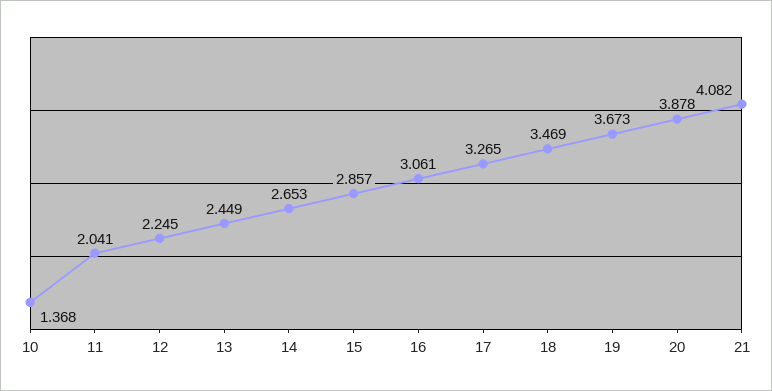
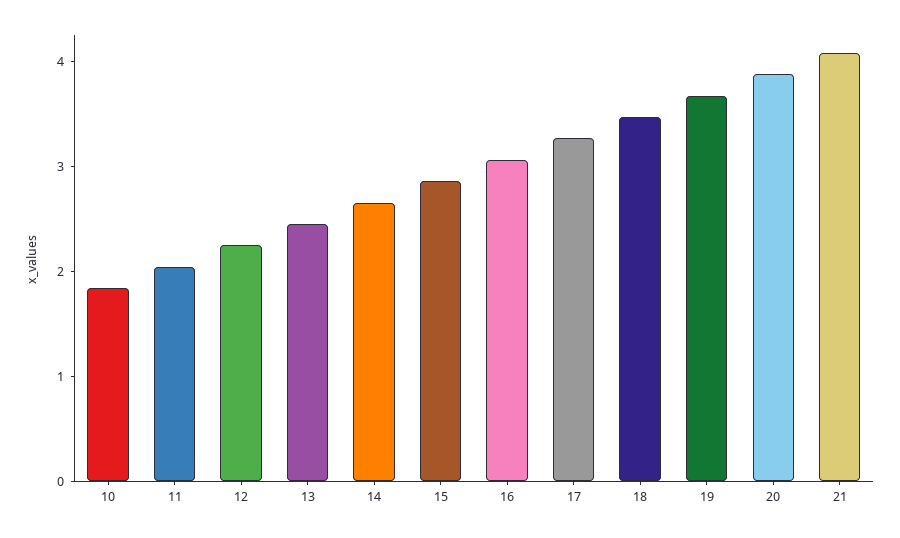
  {
-   "10": 1.368,
+   "10": 1.8,
    "11": 2.041,
    "12": 2.245,
    "13": 2.449,
    "14": 2.653,
    "15": 2.857,
    "16": 3.061,
    "17": 3.265,
    "18": 3.469,
    "19": 3.673,
    "20": 3.878,
    "21": 4.082
  }

